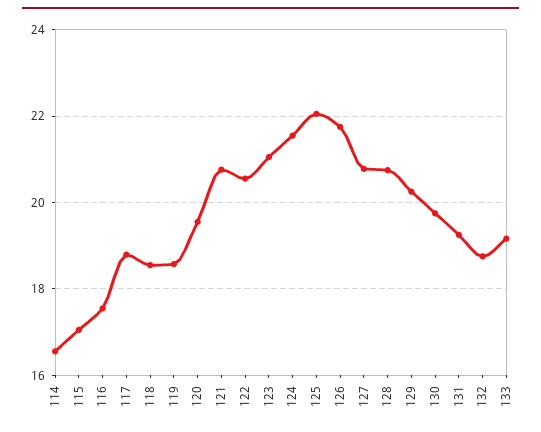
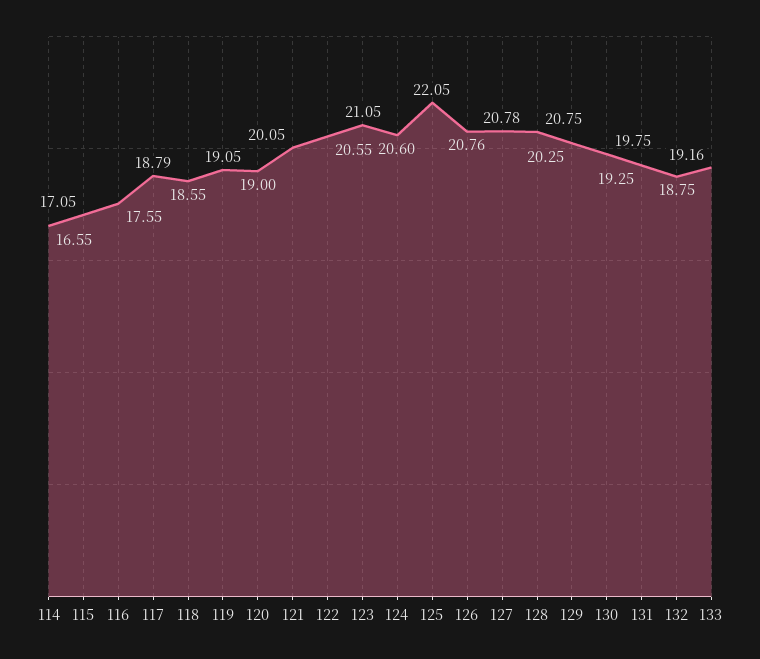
  {
    "114": 16.55,
    "115": 17.05,
    "116": 17.55,
    "117": 18.79,
    "118": 18.55,
-   "119": 18.6,
+   "119": 19.05,
-   "120": 19.6,
+   "120": 19,
-   "121": 20.8,
+   "121": 20.05,
    "122": 20.55,
    "123": 21.05,
-   "124": 21.6,
+   "124": 20.6,
    "125": 22.05,
-   "126": 21.8,
+   "126": 20.76,
    "127": 20.78,
    "128": 20.75,
    "129": 20.25,
    "130": 19.75,
    "131": 19.25,
    "132": 18.75,
    "133": 19.16
  }

